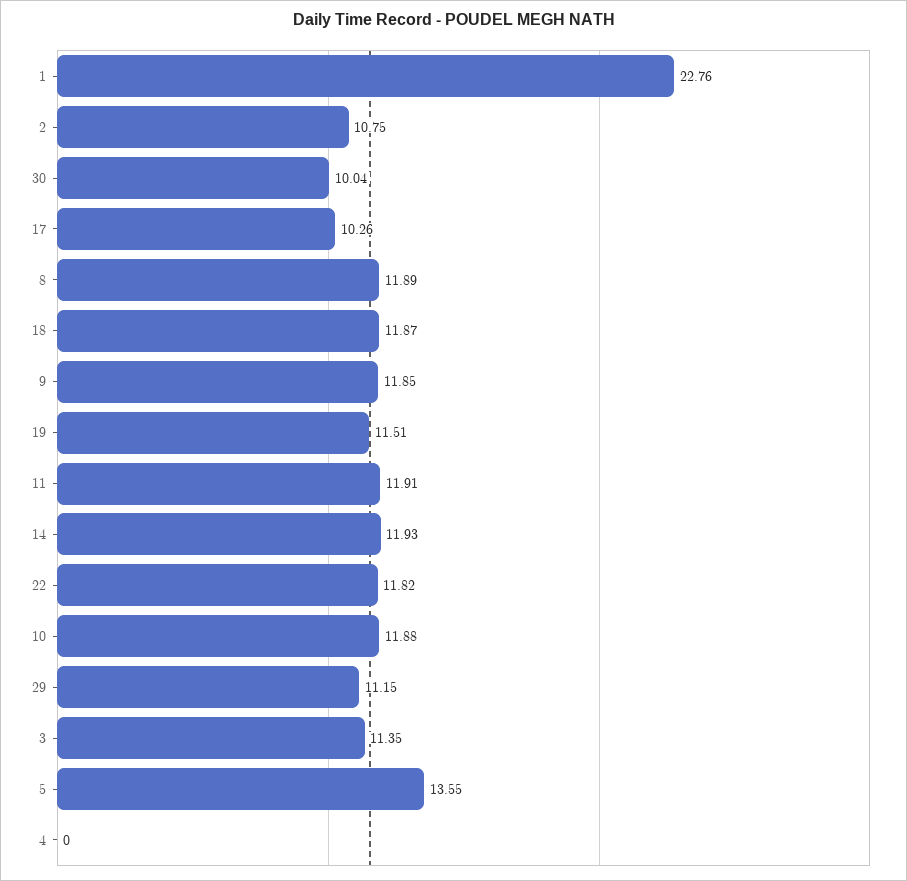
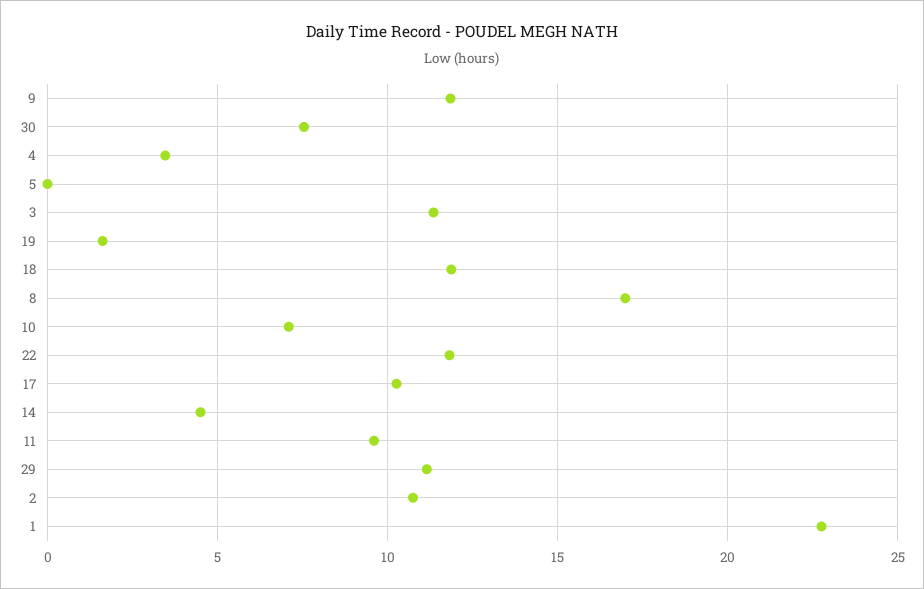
  {
    "1": 22.76,
    "2": 10.75,
-   "30": 10.04,
+   "30": 7.5,
    "17": 10.26,
-   "8": 11.89,
+   "8": 17,
    "18": 11.87,
    "9": 11.85,
-   "19": 11.51,
+   "19": 1.5,
-   "11": 11.91,
+   "11": 9.5,
-   "14": 11.93,
+   "14": 4.5,
    "22": 11.82,
-   "10": 11.88,
+   "10": 7,
    "29": 11.15,
    "3": 11.35,
-   "5": 13.55,
+   "5": 0,
-   "4": 0
+   "4": 3.5
  }

